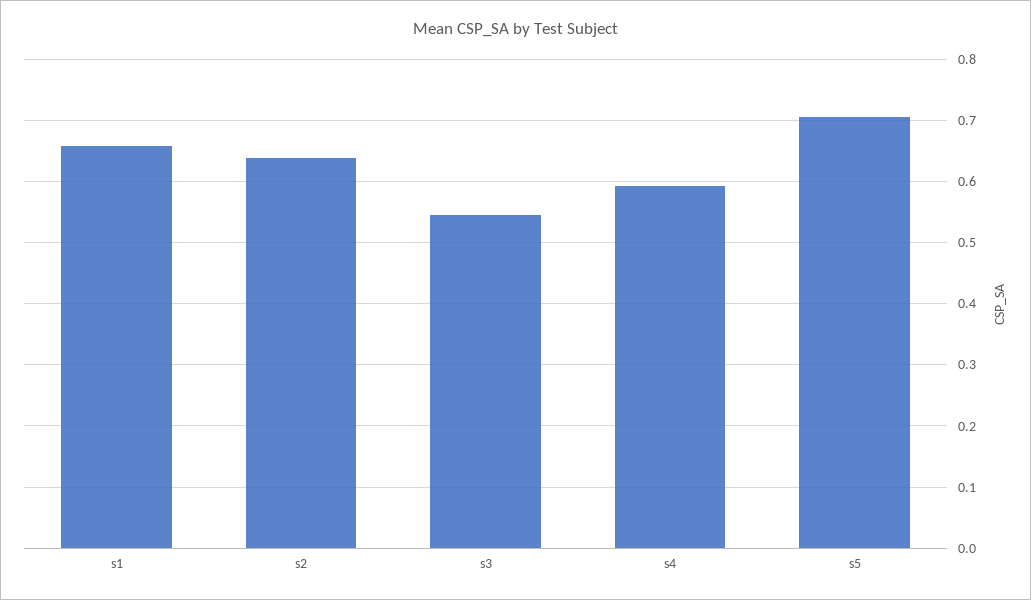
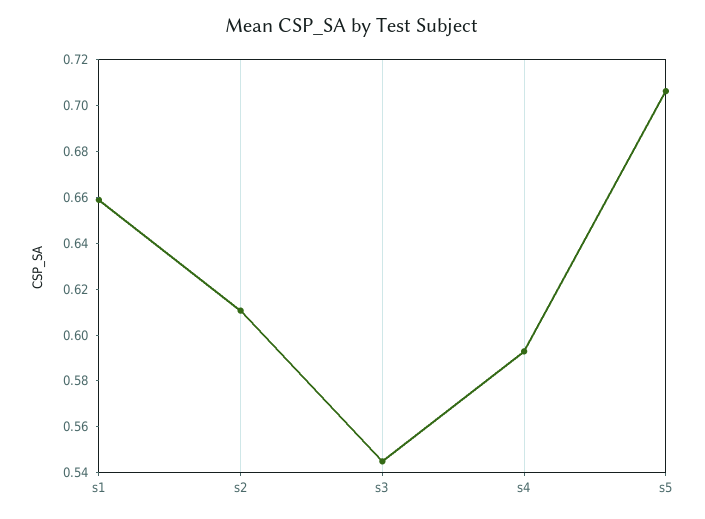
  {
    "s1": 0.66,
-   "s2": 0.64,
+   "s2": 0.61,
    "s3": 0.545,
    "s4": 0.595,
    "s5": 0.705
  }

